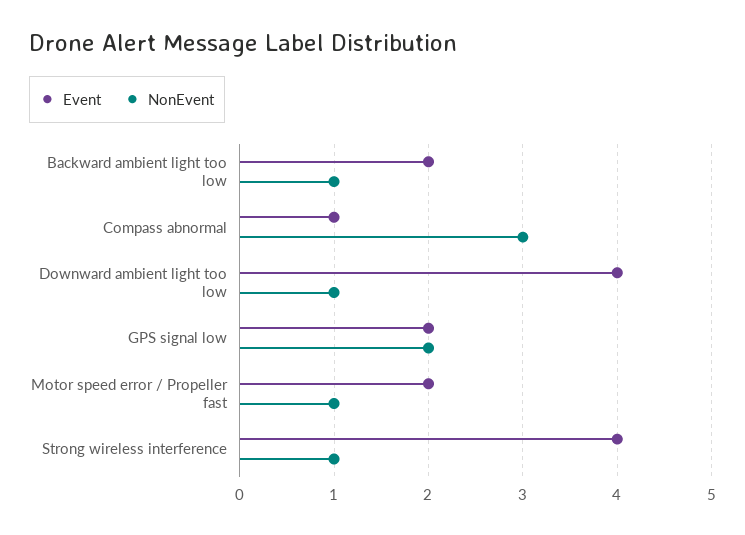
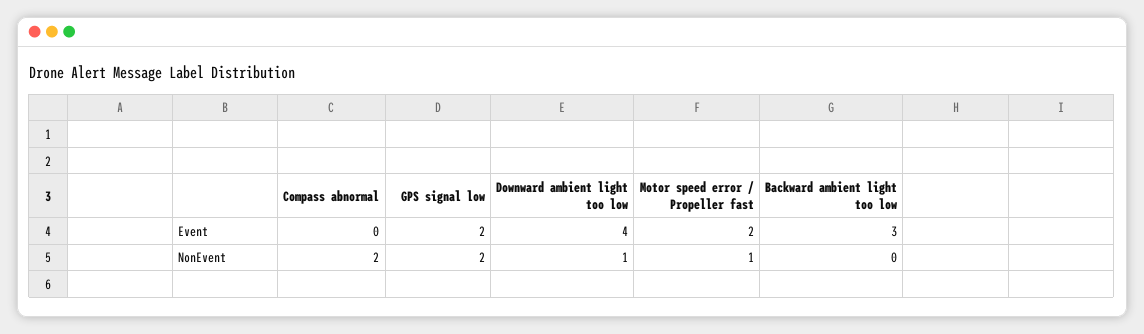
  {
    "Event": {
-     "Backward ambient light too low": 2,
+     "Backward ambient light too low": 3,
-     "Compass abnormal": 1,
+     "Compass abnormal": 0,
      "Downward ambient light too low": 4,
      "GPS signal low": 2,
-     "Motor speed error / Propeller fast": 2,
+     "Motor speed error / Propeller fast": 2
-     "Strong wireless interference": 4
    },
    "NonEvent": {
-     "Backward ambient light too low": 1,
+     "Backward ambient light too low": 0,
-     "Compass abnormal": 3,
+     "Compass abnormal": 2,
      "Downward ambient light too low": 1,
      "GPS signal low": 2,
-     "Motor speed error / Propeller fast": 1,
+     "Motor speed error / Propeller fast": 1
-     "Strong wireless interference": 1
    }
  }

